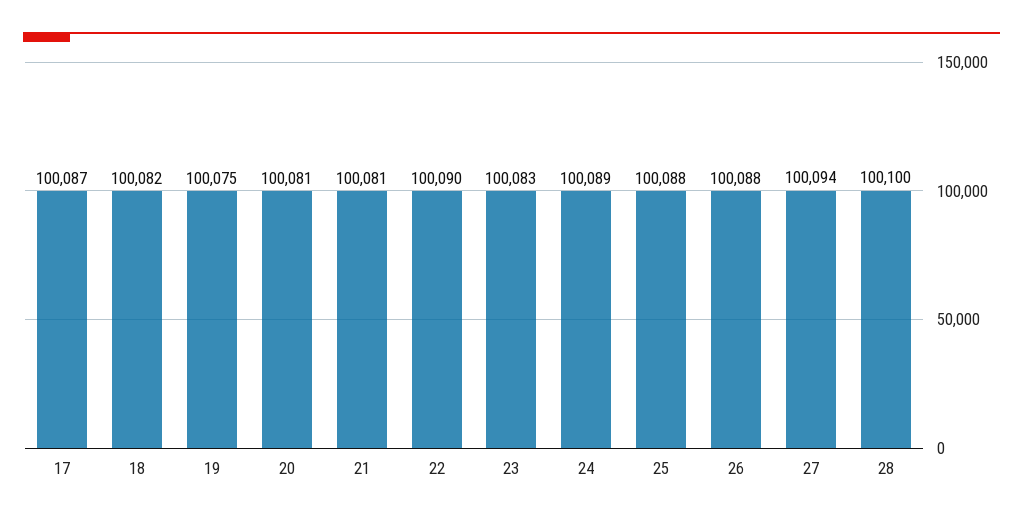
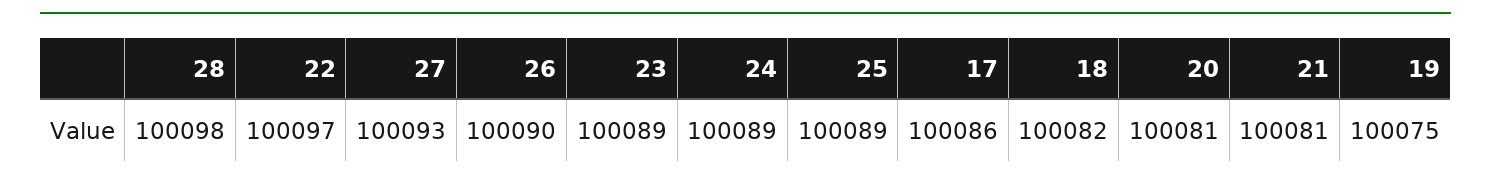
  {
-   "17": 100087,
+   "17": 100086,
    "18": 100082,
    "19": 100075,
    "20": 100081,
    "21": 100081,
-   "22": 100090,
+   "22": 100097,
-   "23": 100083,
+   "23": 100089,
    "24": 100089,
-   "25": 100088,
+   "25": 100089,
-   "26": 100088,
+   "26": 100090,
-   "27": 100094,
+   "27": 100093,
-   "28": 100100
+   "28": 100098
  }

